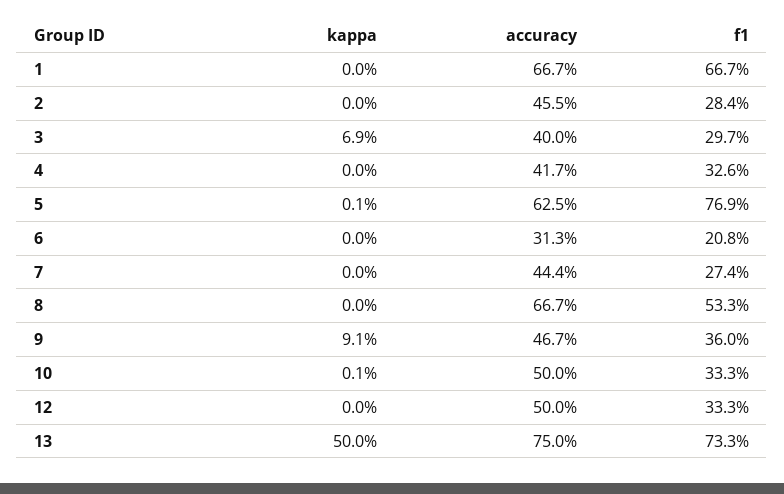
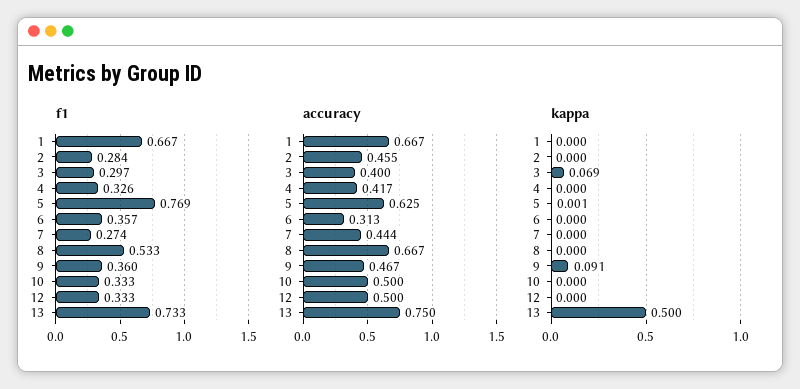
  {
    "kappa": {
      "1": 0,
      "2": 0,
      "3": 0.069,
      "4": 0,
      "5": 0.001,
      "6": 0,
      "7": 0,
      "8": 0,
      "9": 0.091,
-     "10": 0.001,
+     "10": 0,
      "12": 0,
      "13": 0.5
    },
    "accuracy": {
      "1": 0.667,
      "2": 0.455,
      "3": 0.4,
      "4": 0.417,
      "5": 0.625,
      "6": 0.313,
      "7": 0.444,
      "8": 0.667,
      "9": 0.467,
      "10": 0.5,
      "12": 0.5,
      "13": 0.75
    },
    "f1": {
      "1": 0.667,
      "2": 0.284,
      "3": 0.297,
      "4": 0.326,
      "5": 0.769,
-     "6": 0.208,
+     "6": 0.357,
      "7": 0.274,
      "8": 0.533,
      "9": 0.36,
      "10": 0.333,
      "12": 0.333,
      "13": 0.733
    }
  }

